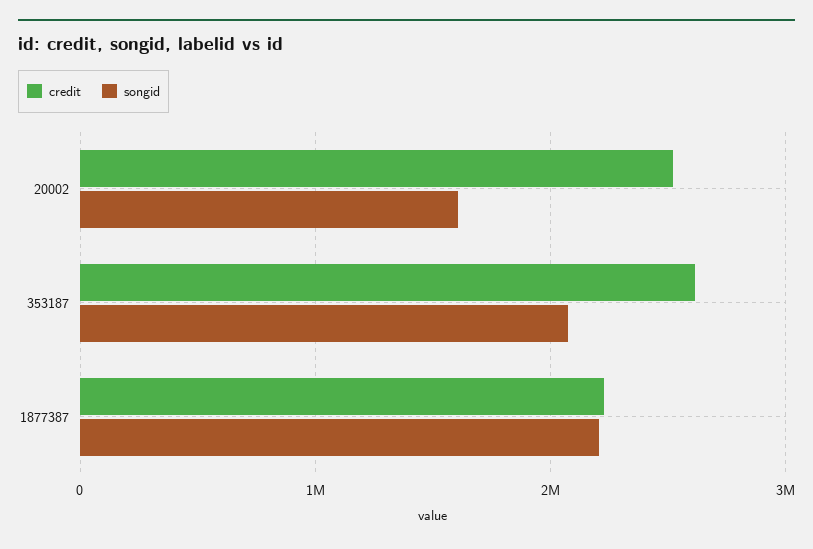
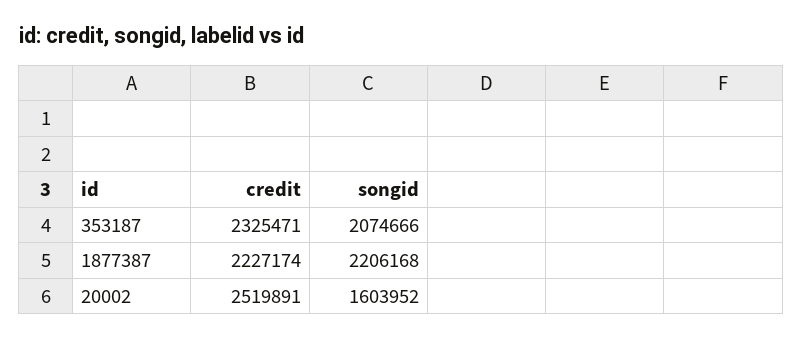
  {
    "credit": {
      "20002": 2519891,
-     "353187": 2600000,
+     "353187": 2325471,
      "1877387": 2227174
    },
    "songid": {
      "20002": 1603952,
      "353187": 2074666,
      "1877387": 2206168
    }
  }

